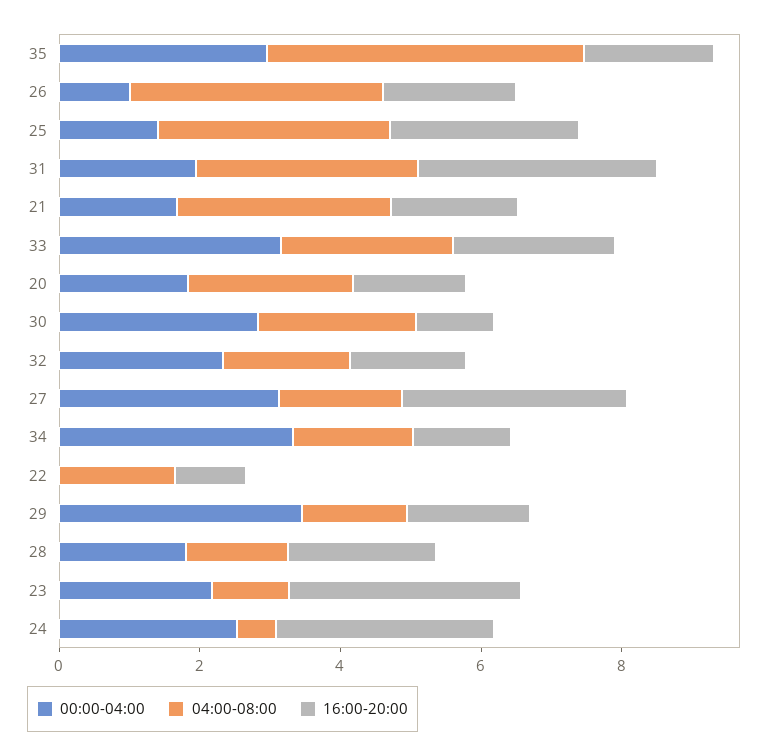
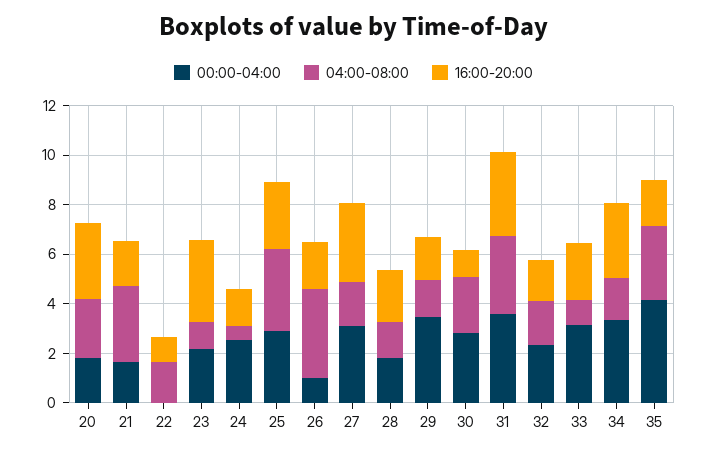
  {
    "00:00-04:00": {
-     "35": 3,
+     "35": 4,
      "26": 1,
-     "25": 1.5,
+     "25": 3,
-     "31": 2,
+     "31": 3.5,
      "21": 1.5,
      "33": 3,
      "20": 2,
      "30": 3,
      "32": 2.5,
      "27": 3,
      "34": 3.5,
      "22": 0,
      "29": 3.5,
      "28": 2,
      "23": 2,
      "24": 2.5
    },
    "04:00-08:00": {
-     "35": 4.5,
+     "35": 3,
      "26": 3.5,
      "25": 3.5,
      "31": 3,
      "21": 3,
-     "33": 2.5,
+     "33": 1,
      "20": 2.5,
      "30": 2.5,
      "32": 2,
      "27": 2,
      "34": 1.5,
      "22": 1.5,
      "29": 1.5,
      "28": 1.5,
      "23": 1,
      "24": 0.5
    },
    "16:00-20:00": {
      "35": 2,
      "26": 2,
      "25": 2.5,
      "31": 3.5,
      "21": 2,
      "33": 2.5,
-     "20": 1.5,
+     "20": 3,
      "30": 1,
      "32": 1.5,
      "27": 3,
-     "34": 1.5,
+     "34": 3,
      "22": 1,
      "29": 2,
      "28": 2,
      "23": 3.5,
-     "24": 3
+     "24": 1.5
    }
  }

